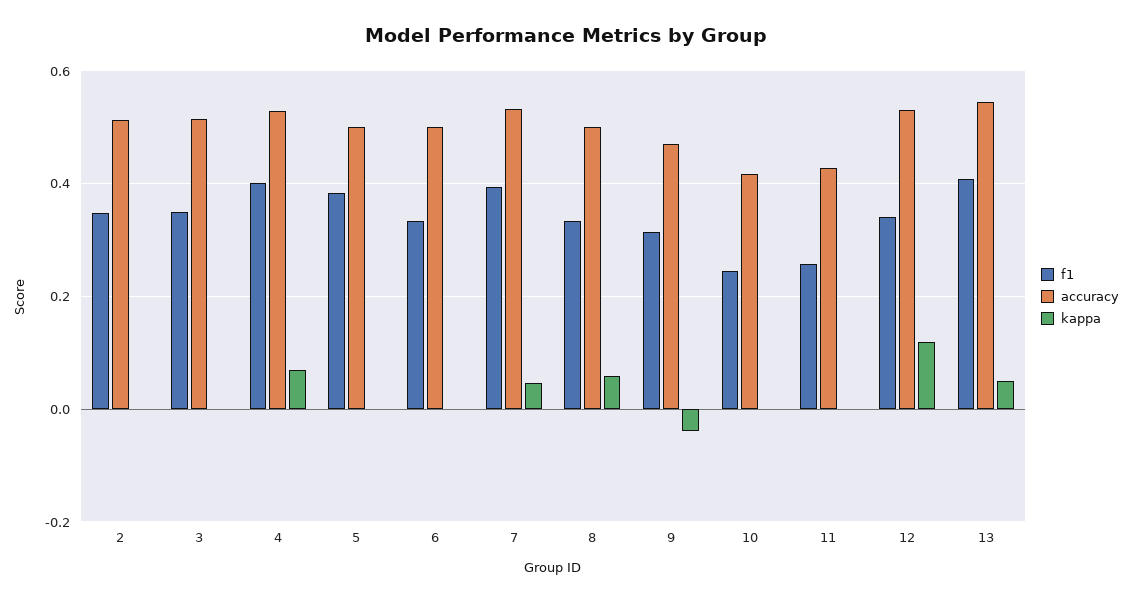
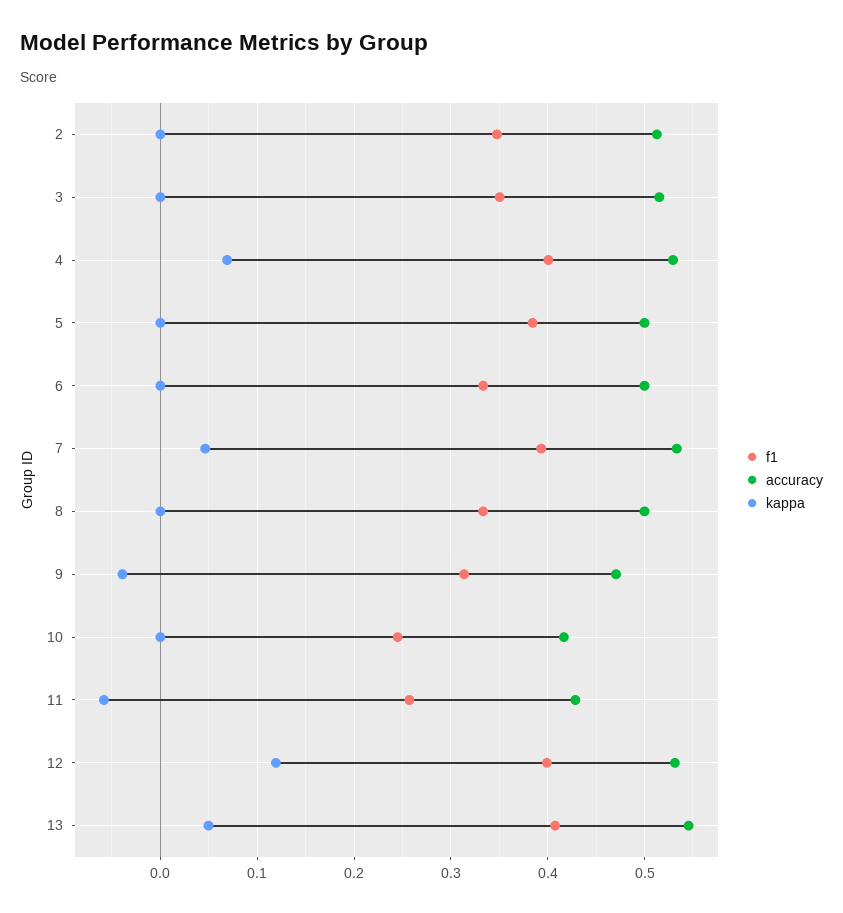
  {
    "f1": {
      "2": 0.35,
      "3": 0.35,
      "4": 0.4,
      "5": 0.38,
      "6": 0.33,
      "7": 0.39,
      "8": 0.33,
      "9": 0.31,
      "10": 0.25,
      "11": 0.26,
-     "12": 0.34,
+     "12": 0.4,
      "13": 0.41
    },
    "accuracy": {
      "2": 0.51,
      "3": 0.52,
      "4": 0.53,
      "5": 0.5,
      "6": 0.5,
      "7": 0.53,
      "8": 0.5,
      "9": 0.47,
      "10": 0.42,
      "11": 0.43,
      "12": 0.53,
      "13": 0.55
    },
    "kappa": {
      "2": 0,
      "3": 0,
      "4": 0.07,
      "5": 0,
      "6": 0,
      "7": 0.05,
-     "8": 0.06,
+     "8": 0,
      "9": -0.04,
      "10": 0,
-     "11": 0,
+     "11": -0.06,
      "12": 0.12,
      "13": 0.05
    }
  }

